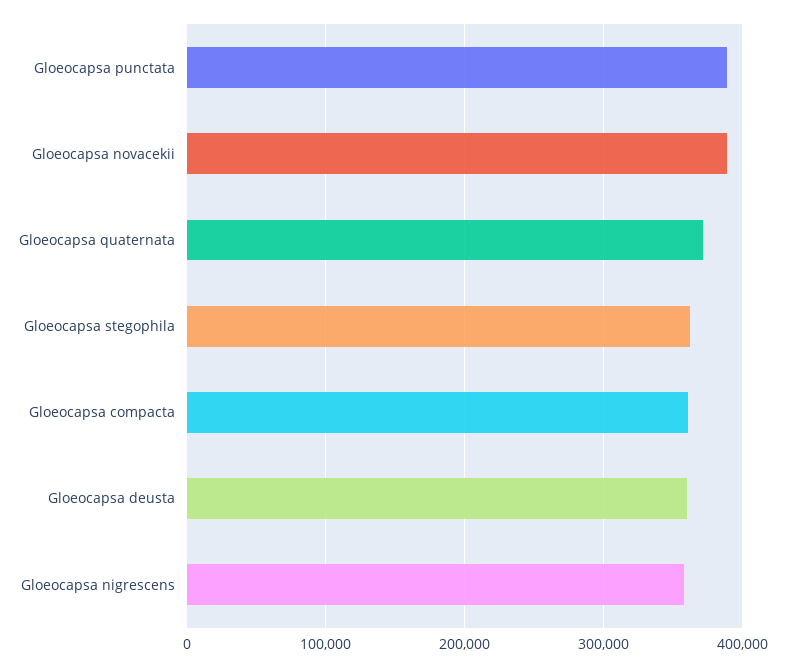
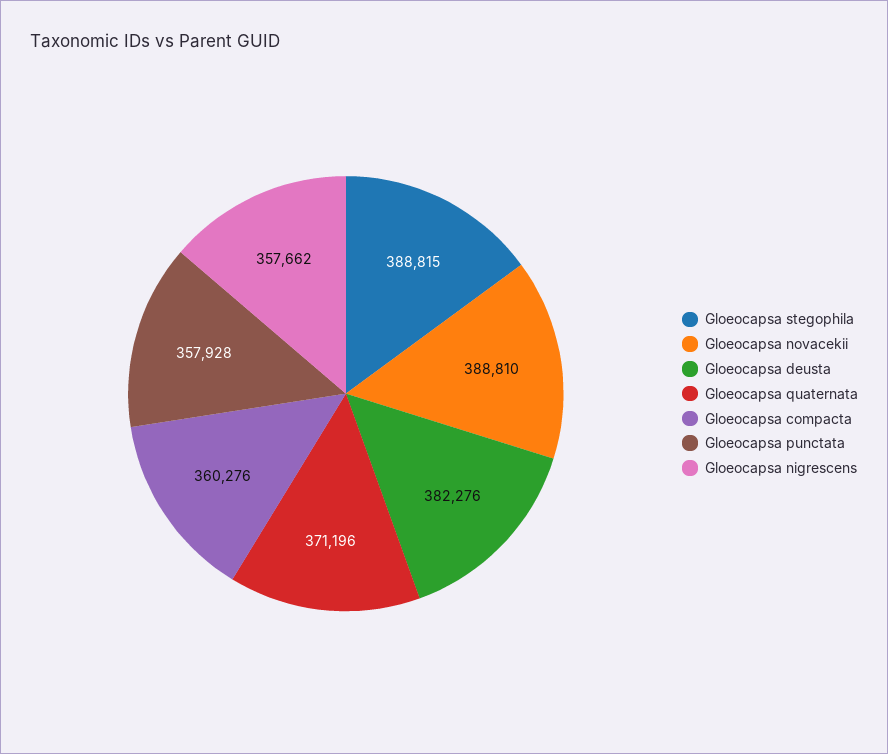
  {
-   "Gloeocapsa punctata": 390000,
+   "Gloeocapsa punctata": 357928,
    "Gloeocapsa novacekii": 388810,
    "Gloeocapsa quaternata": 371196,
-   "Gloeocapsa stegophila": 360000,
+   "Gloeocapsa stegophila": 388815,
    "Gloeocapsa compacta": 360276,
-   "Gloeocapsa deusta": 360000,
+   "Gloeocapsa deusta": 382276,
    "Gloeocapsa nigrescens": 357662
  }

